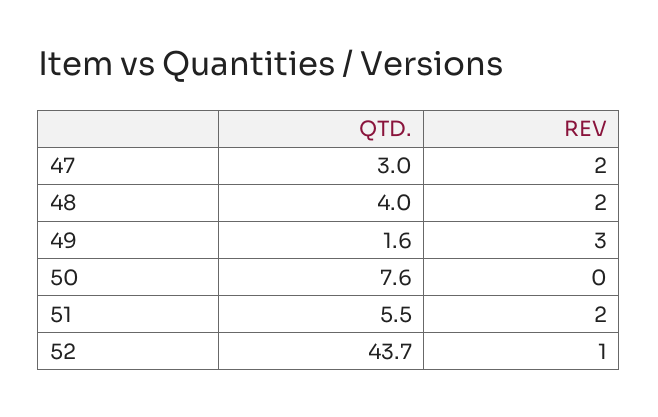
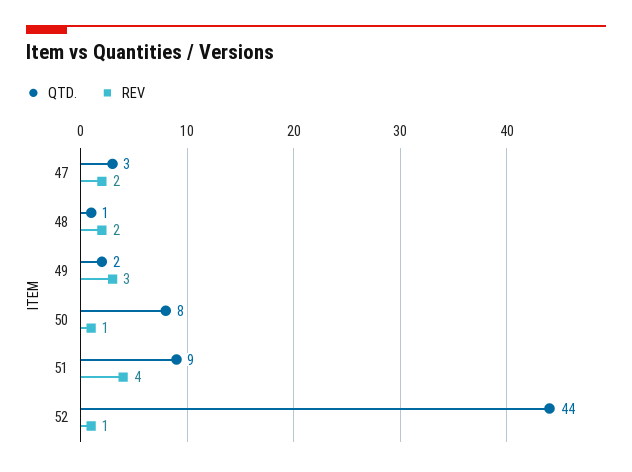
  {
    "QTD.": {
      "47": 3,
-     "48": 4,
+     "48": 1,
      "49": 1.6,
      "50": 7.6,
-     "51": 5.5,
+     "51": 9,
      "52": 43.7
    },
    "REV": {
      "47": 2,
      "48": 2,
      "49": 3,
-     "50": 0,
+     "50": 1,
-     "51": 2,
+     "51": 4,
      "52": 1
    }
  }

